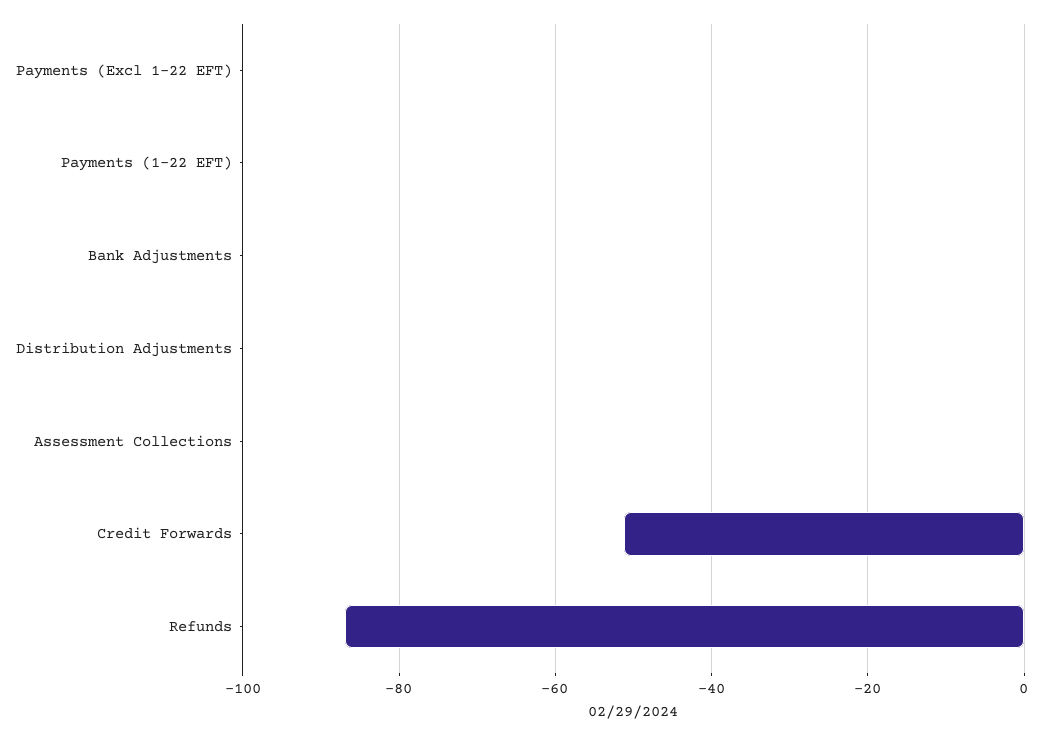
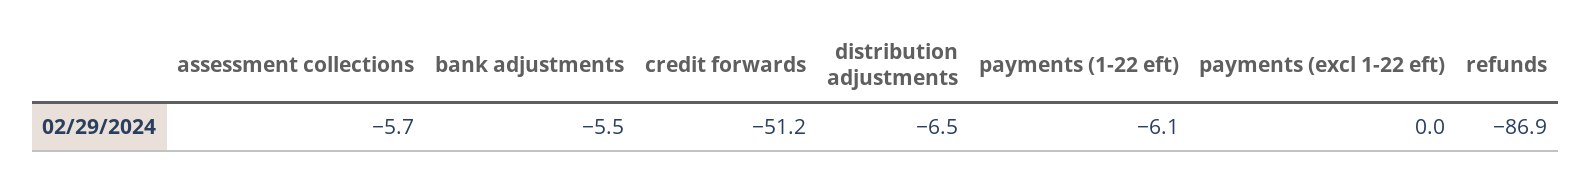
  {
    "Payments (Excl 1-22 EFT)": 0,
-   "Payments (1-22 EFT)": 0,
+   "Payments (1-22 EFT)": -6.1,
-   "Bank Adjustments": 0,
+   "Bank Adjustments": -5.5,
-   "Distribution Adjustments": 0,
+   "Distribution Adjustments": -6.5,
-   "Assessment Collections": 0,
+   "Assessment Collections": -5.7,
    "Credit Forwards": -51.2,
    "Refunds": -86.9
  }

